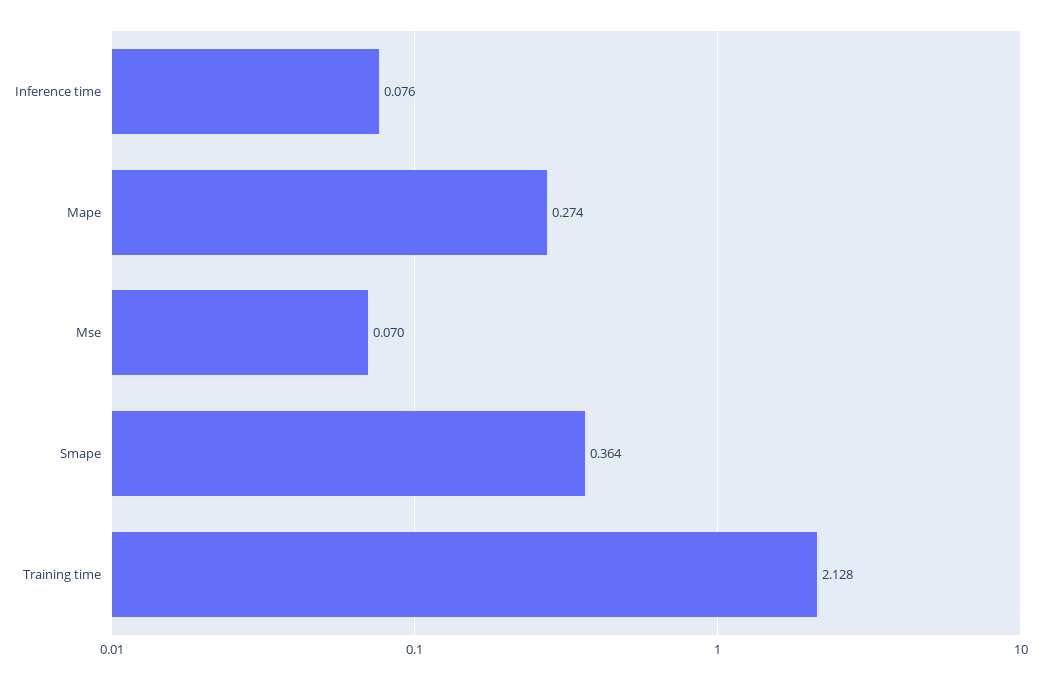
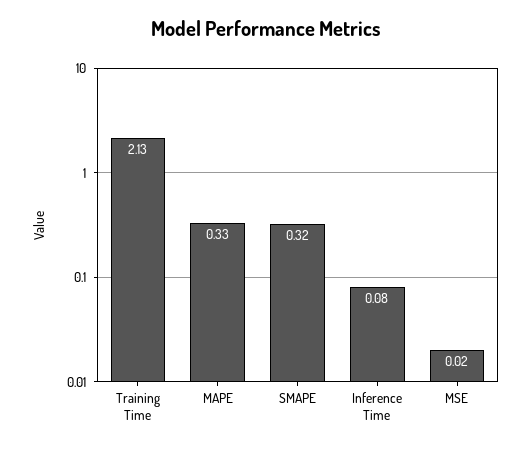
  {
    "Inference time": 0.076,
-   "Mape": 0.274,
+   "Mape": 0.33,
-   "Mse": 0.07,
+   "Mse": 0.02,
-   "Smape": 0.364,
+   "Smape": 0.32,
    "Training time": 2.128
  }

